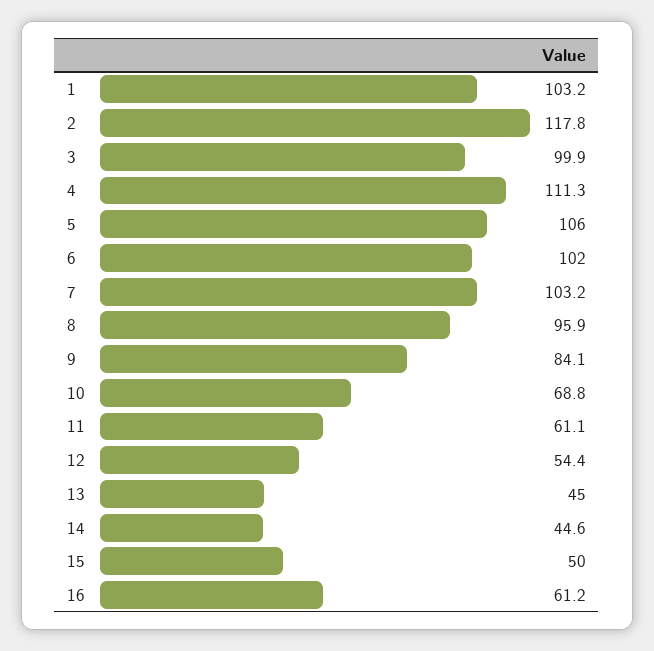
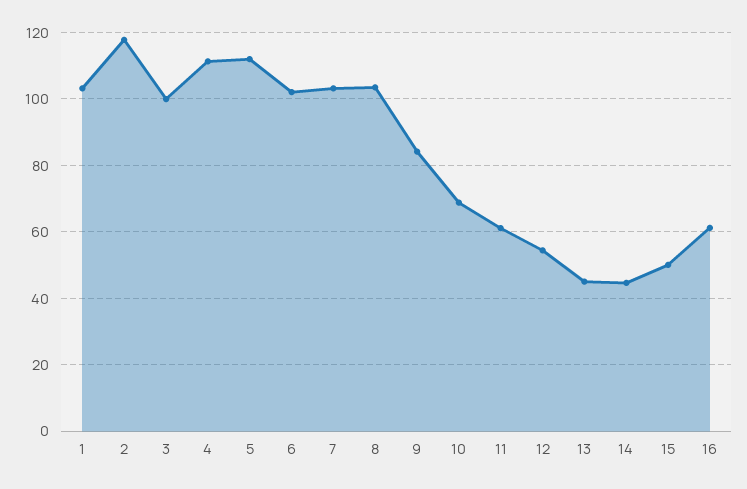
  {
    "1": 103.2,
    "2": 117.8,
    "3": 99.9,
    "4": 111.3,
-   "5": 106,
+   "5": 112,
    "6": 102,
    "7": 103.2,
-   "8": 95.9,
+   "8": 104,
    "9": 84.1,
    "10": 68.8,
    "11": 61.1,
    "12": 54.4,
    "13": 45,
    "14": 44.6,
    "15": 50,
    "16": 61.2
  }

